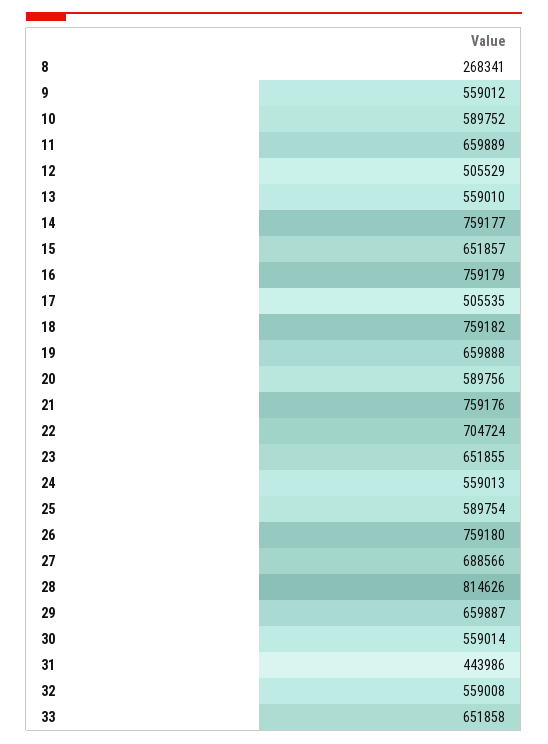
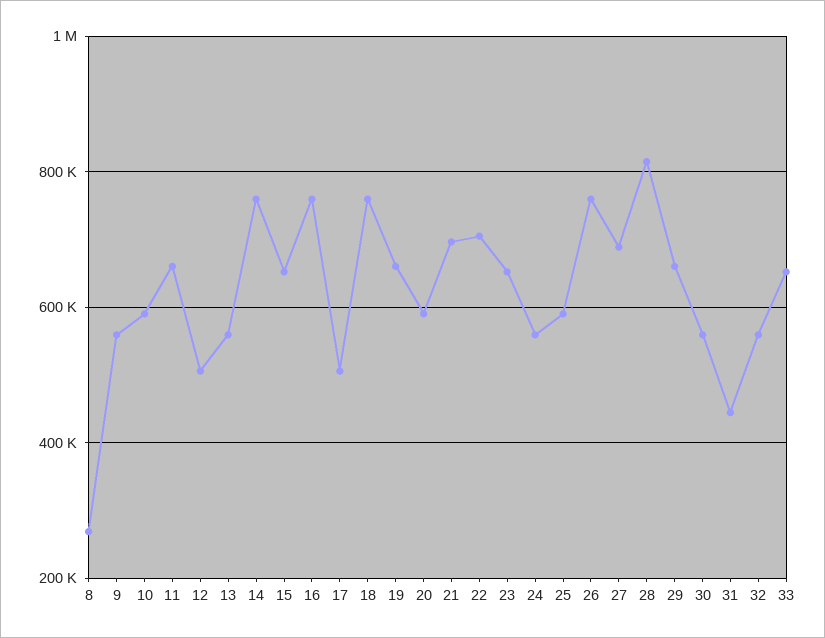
  {
    "8": 268341,
    "9": 559012,
    "10": 589752,
    "11": 659889,
    "12": 505529,
    "13": 559010,
    "14": 759177,
    "15": 651857,
    "16": 759179,
    "17": 505535,
    "18": 759182,
    "19": 659888,
    "20": 589756,
-   "21": 759176,
+   "21": 700000,
    "22": 704724,
    "23": 651855,
    "24": 559013,
    "25": 589754,
    "26": 759180,
    "27": 688566,
    "28": 814626,
    "29": 659887,
    "30": 559014,
    "31": 443986,
    "32": 559008,
    "33": 651858
  }

